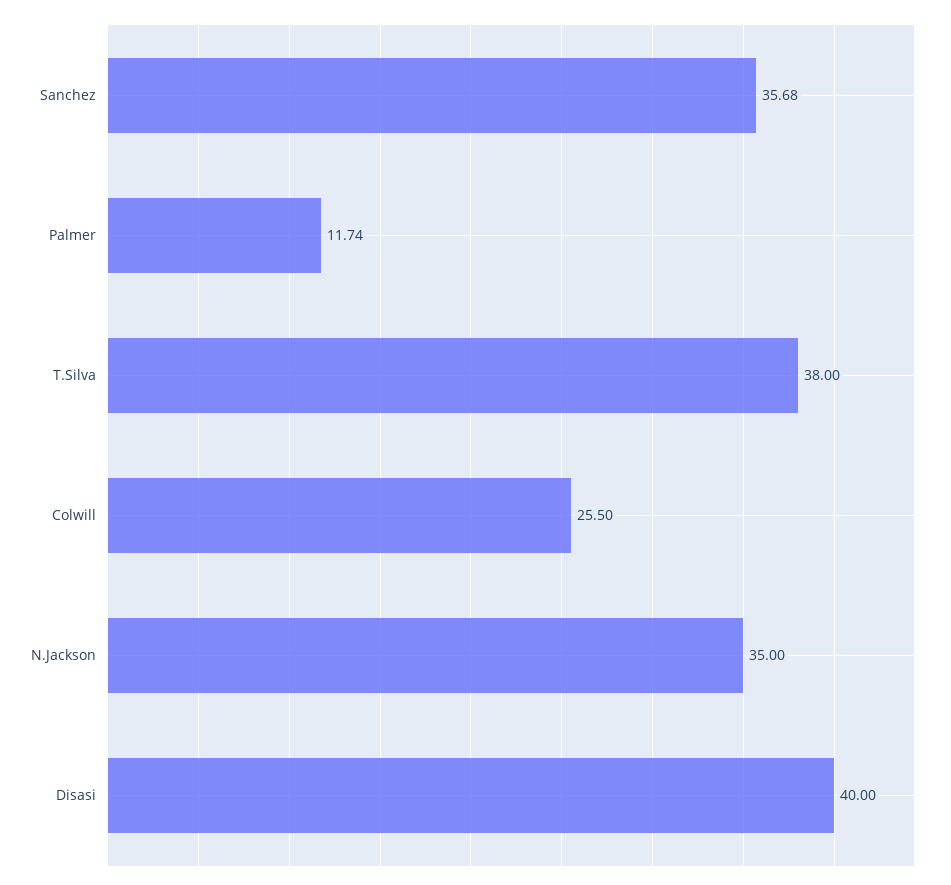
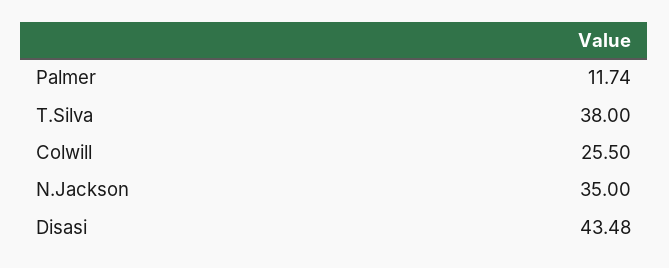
  {
-   "Sanchez": 35.68,
    "Palmer": 11.74,
    "T.Silva": 38,
    "Colwill": 25.5,
    "N.Jackson": 35,
-   "Disasi": 40
+   "Disasi": 43.48
  }

